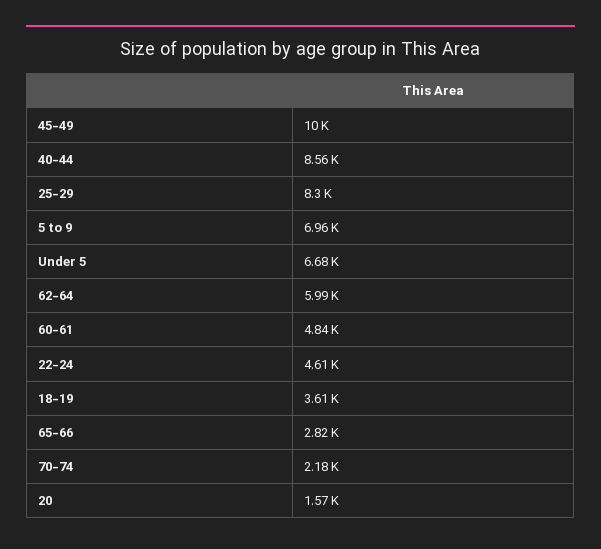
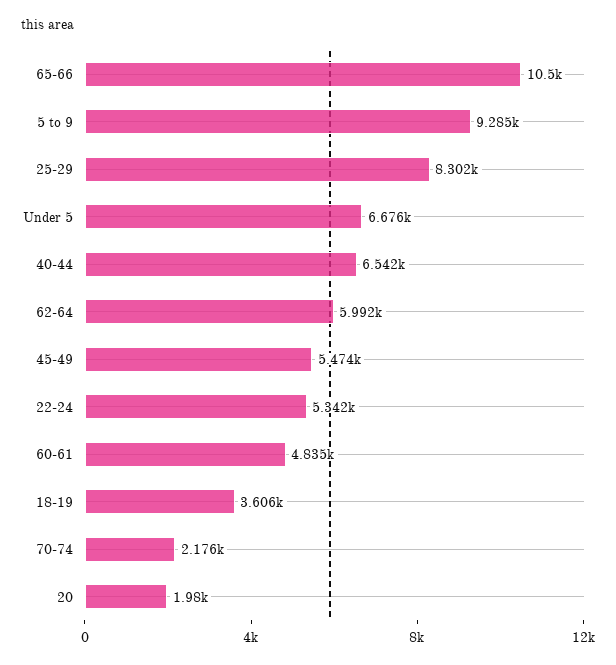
  {
-   "45-49": 10000,
+   "45-49": 5474,
-   "40-44": 8560,
+   "40-44": 6542,
    "25-29": 8302,
-   "5 to 9": 6960,
+   "5 to 9": 9285,
    "Under 5": 6676,
    "62-64": 5992,
    "60-61": 4835,
-   "22-24": 4610,
+   "22-24": 5342,
    "18-19": 3606,
-   "65-66": 2820,
+   "65-66": 10500,
    "70-74": 2176,
-   "20": 1570
+   "20": 1980
  }

